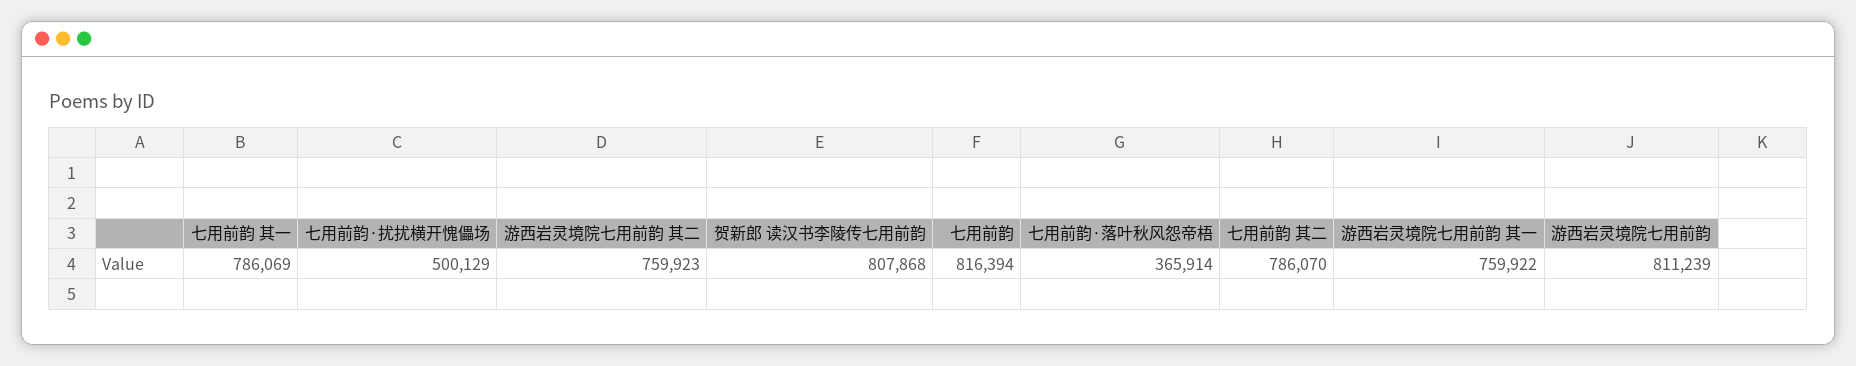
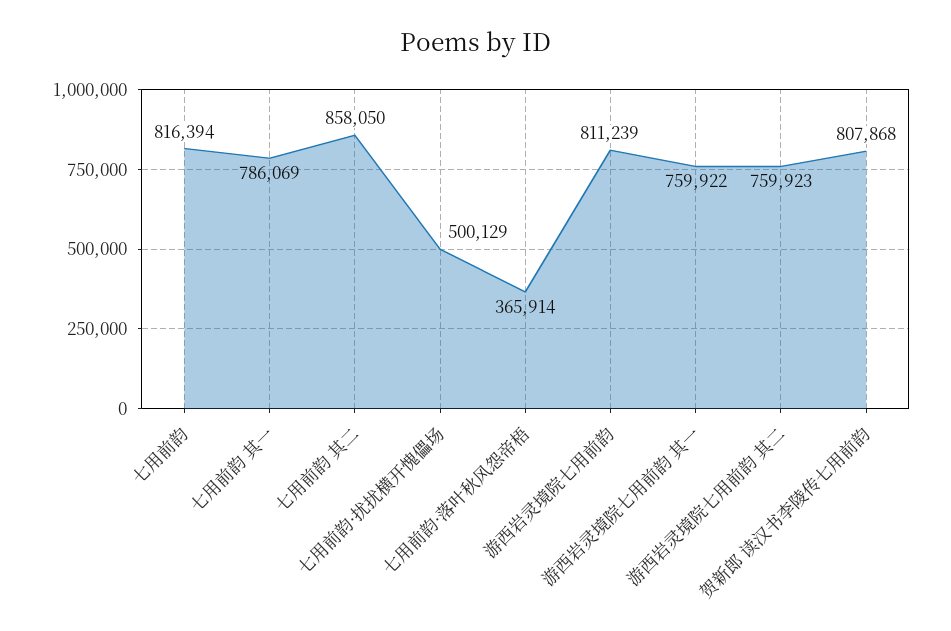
  {
    "七用前韵 其一": 786069,
    "七用前韵·扰扰横开愧儡场": 500129,
    "游西岩灵境院七用前韵 其二": 759923,
    "贺新郎 读汉书李陵传七用前韵": 807868,
    "七用前韵": 816394,
    "七用前韵·落叶秋风怨帝梧": 365914,
-   "七用前韵 其二": 786070,
+   "七用前韵 其二": 858050,
    "游西岩灵境院七用前韵 其一": 759922,
    "游西岩灵境院七用前韵": 811239
  }

